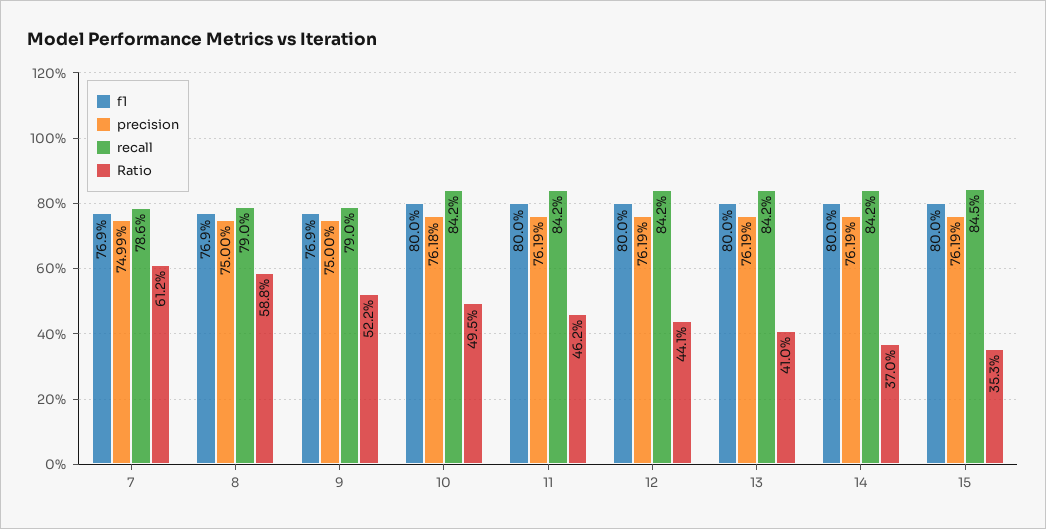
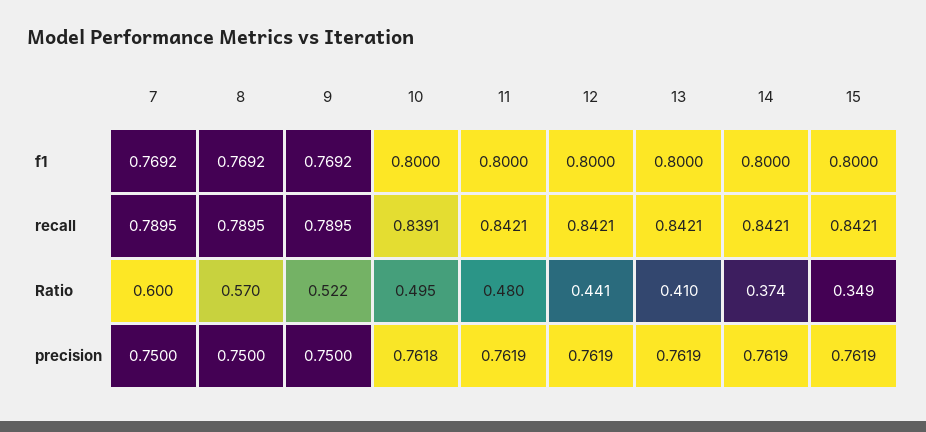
  {
    "f1": {
      "7": 0.7692,
      "8": 0.7692,
      "9": 0.7692,
      "10": 0.8,
      "11": 0.8,
      "12": 0.8,
      "13": 0.8,
      "14": 0.8,
      "15": 0.8
    },
    "precision": {
-     "7": 0.7499,
+     "7": 0.75,
      "8": 0.75,
      "9": 0.75,
      "10": 0.7618,
      "11": 0.7619,
      "12": 0.7619,
      "13": 0.7619,
      "14": 0.7619,
      "15": 0.7619
    },
    "recall": {
-     "7": 0.786,
+     "7": 0.7895,
      "8": 0.7895,
      "9": 0.7895,
-     "10": 0.842,
+     "10": 0.8391,
      "11": 0.8421,
      "12": 0.8421,
      "13": 0.8421,
      "14": 0.8421,
-     "15": 0.845
+     "15": 0.8421
    },
    "Ratio": {
-     "7": 0.612,
+     "7": 0.6,
-     "8": 0.588,
+     "8": 0.57,
      "9": 0.522,
      "10": 0.495,
-     "11": 0.462,
+     "11": 0.48,
      "12": 0.441,
      "13": 0.41,
-     "14": 0.37,
+     "14": 0.374,
-     "15": 0.353
+     "15": 0.349
    }
  }

